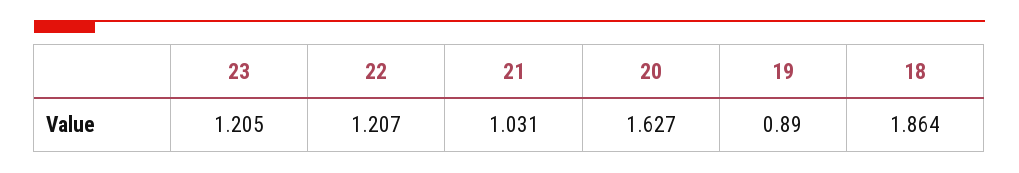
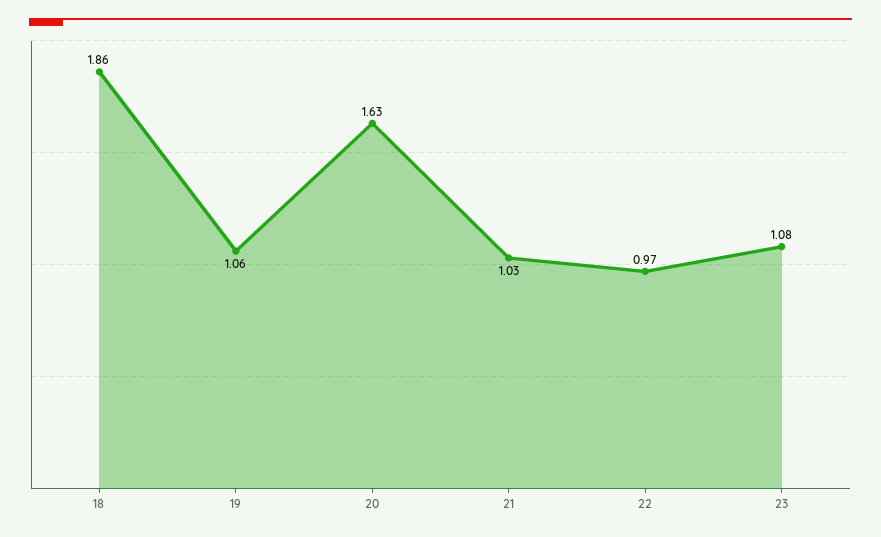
  {
-   "23": 1.205,
+   "23": 1.08,
-   "22": 1.207,
+   "22": 0.97,
    "21": 1.031,
    "20": 1.627,
-   "19": 0.89,
+   "19": 1.06,
    "18": 1.864
  }

